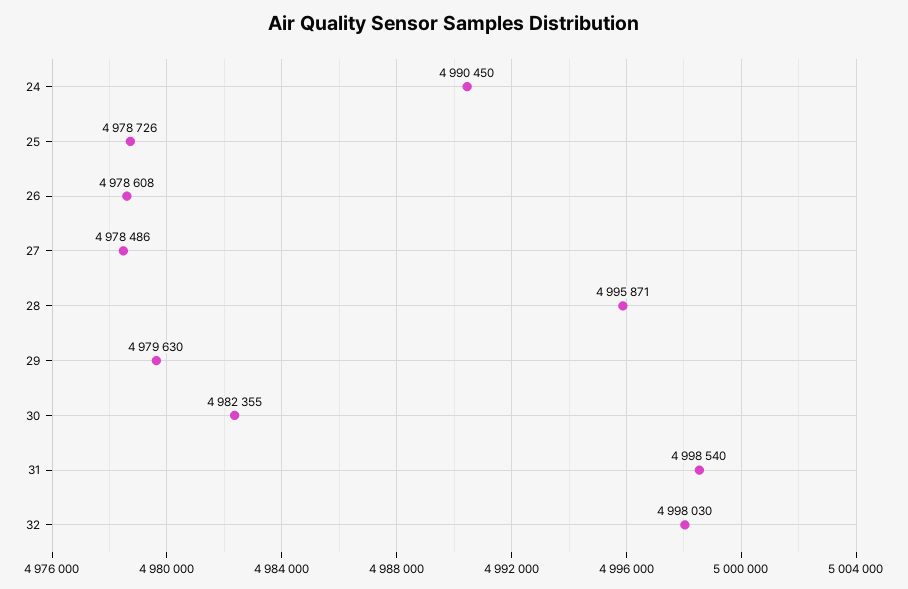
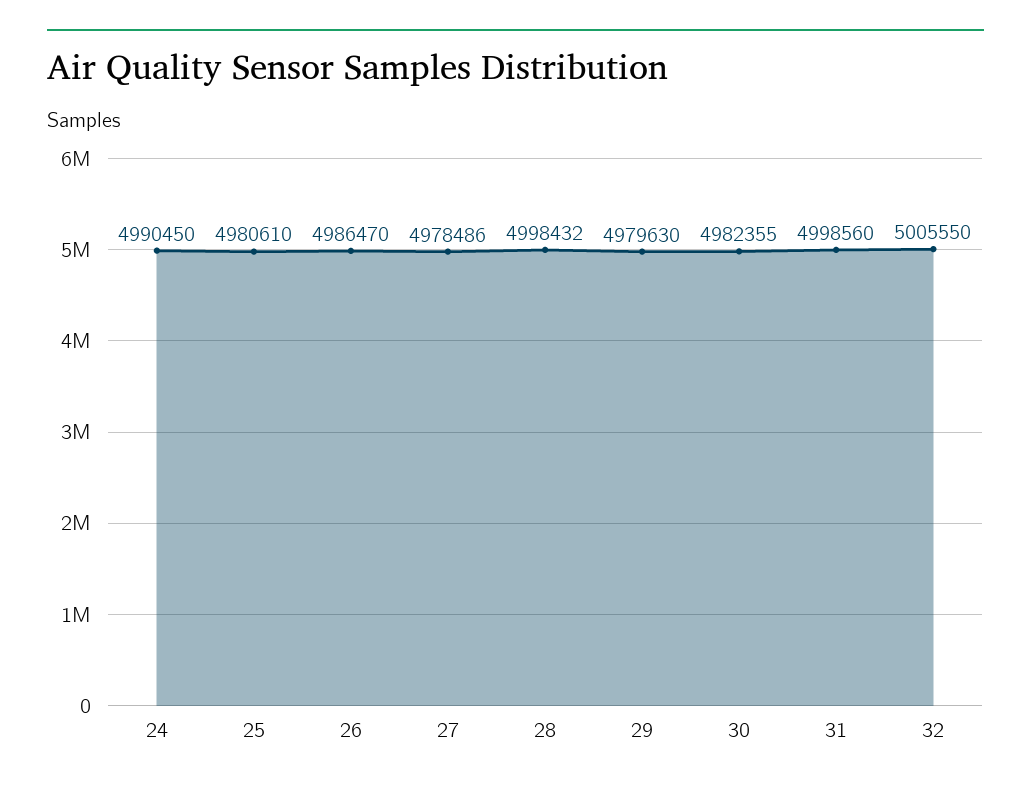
  {
    "24": 4990450,
-   "25": 4978726,
+   "25": 4980610,
-   "26": 4978608,
+   "26": 4986470,
    "27": 4978486,
-   "28": 4995871,
+   "28": 4998432,
    "29": 4979630,
    "30": 4982355,
-   "31": 4998540,
+   "31": 4998560,
-   "32": 4998030
+   "32": 5005550
  }

